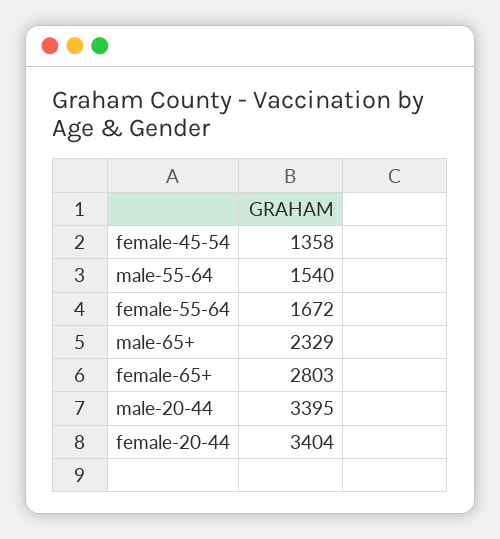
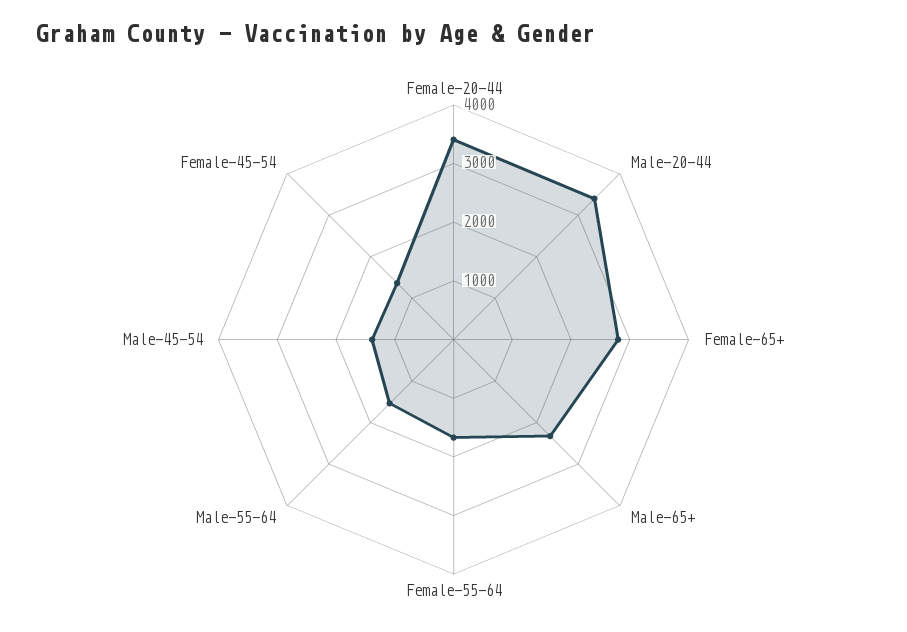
  {
    "female-45-54": 1358,
    "male-55-64": 1540,
    "female-55-64": 1672,
    "male-65+": 2329,
    "female-65+": 2803,
    "male-20-44": 3395,
-   "female-20-44": 3404
+   "female-20-44": 3404,
+   "Male-45-54": 1400
  }

